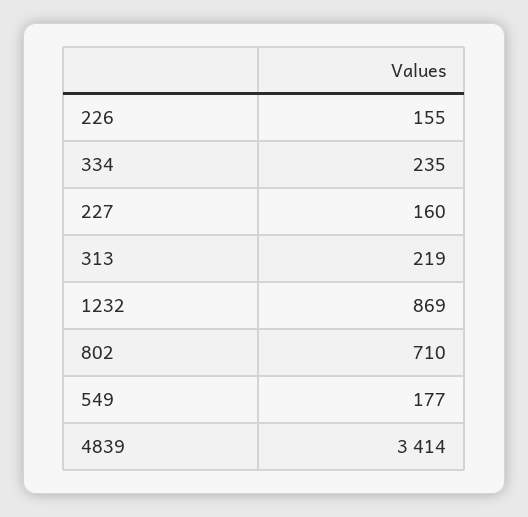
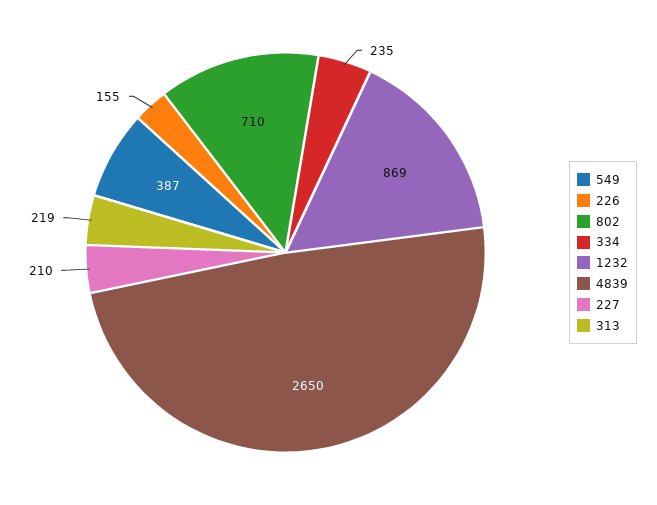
  {
    "226": 155,
    "334": 235,
-   "227": 160,
+   "227": 210,
    "313": 219,
    "1232": 869,
    "802": 710,
-   "549": 177,
+   "549": 387,
-   "4839": 3414
+   "4839": 2650
  }

